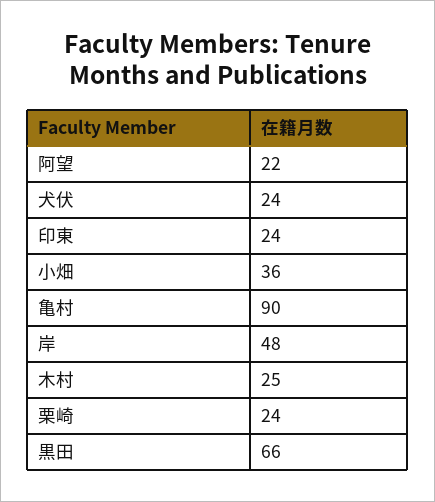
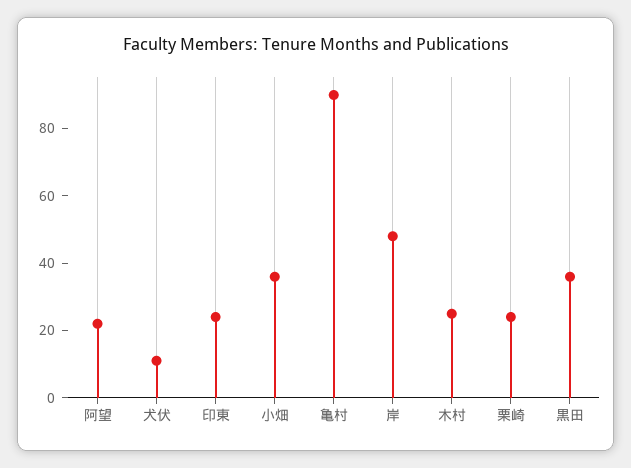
  {
    "阿望": 22,
-   "犬伏": 24,
+   "犬伏": 10,
    "印東": 24,
    "小畑": 36,
    "亀村": 90,
    "岸": 48,
    "木村": 25,
    "栗崎": 24,
-   "黒田": 66
+   "黒田": 35
  }

